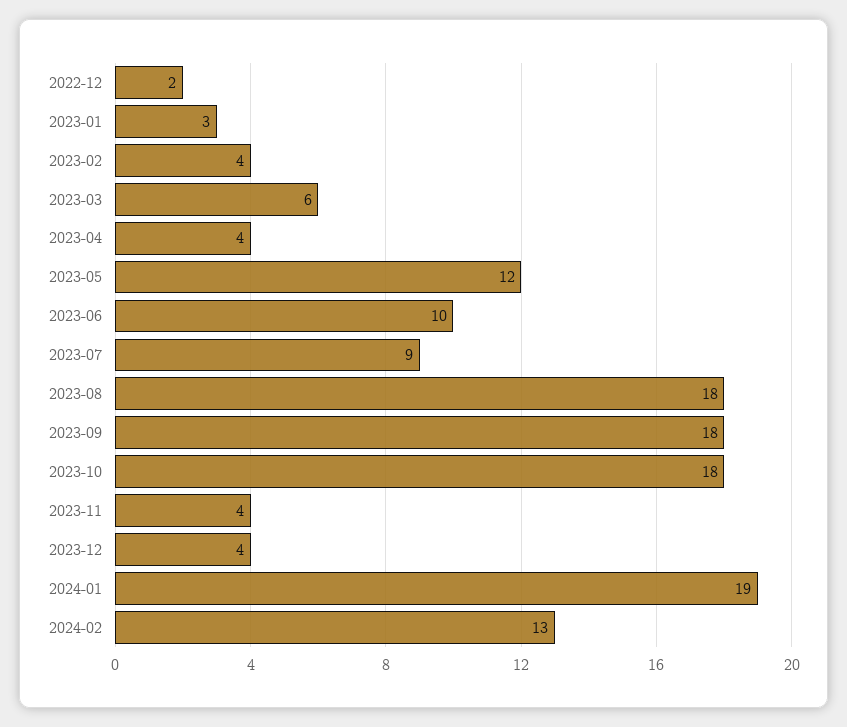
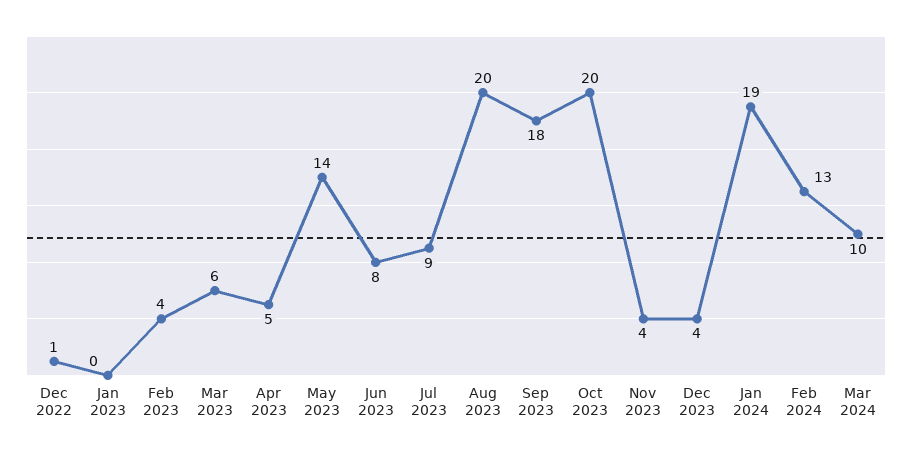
  {
-   "2022-12": 2,
+   "2022-12": 1,
-   "2023-01": 3,
+   "2023-01": 0,
    "2023-02": 4,
    "2023-03": 6,
-   "2023-04": 4,
+   "2023-04": 5,
-   "2023-05": 12,
+   "2023-05": 14,
-   "2023-06": 10,
+   "2023-06": 8,
    "2023-07": 9,
-   "2023-08": 18,
+   "2023-08": 20,
    "2023-09": 18,
-   "2023-10": 18,
+   "2023-10": 20,
    "2023-11": 4,
    "2023-12": 4,
    "2024-01": 19,
-   "2024-02": 13
+   "2024-02": 13,
+   "Mar 2024": 10
  }

